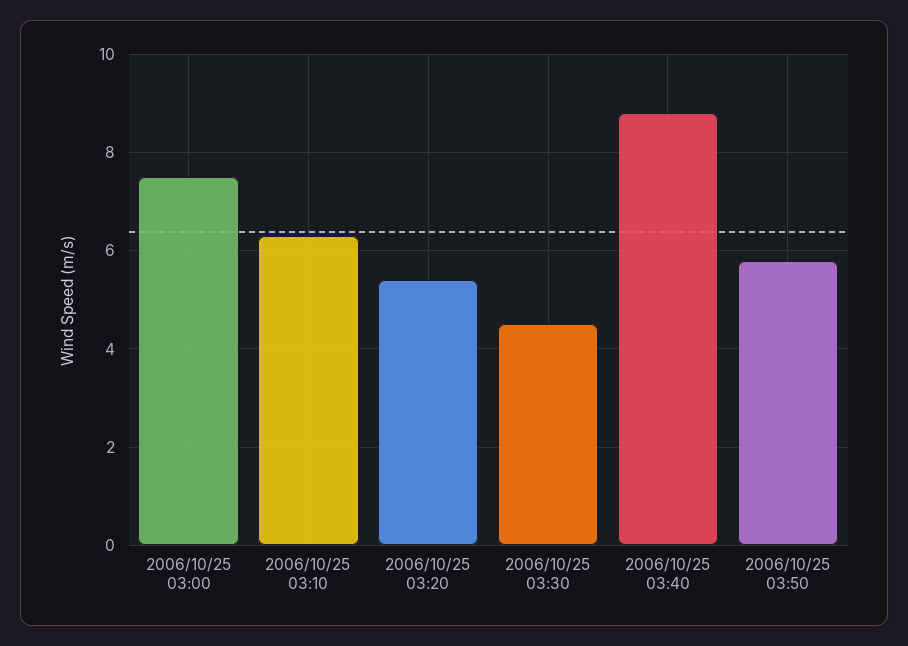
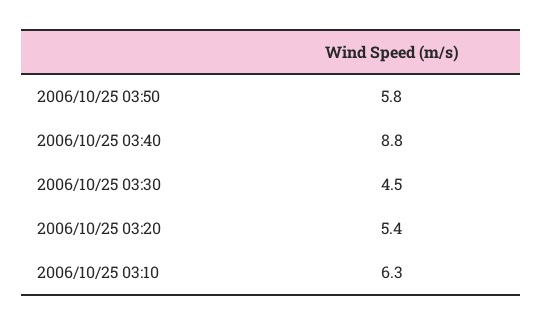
  {
-   "2006/10/25 03:00": 7.5,
    "2006/10/25 03:10": 6.3,
    "2006/10/25 03:20": 5.4,
    "2006/10/25 03:30": 4.5,
    "2006/10/25 03:40": 8.8,
    "2006/10/25 03:50": 5.8
  }

